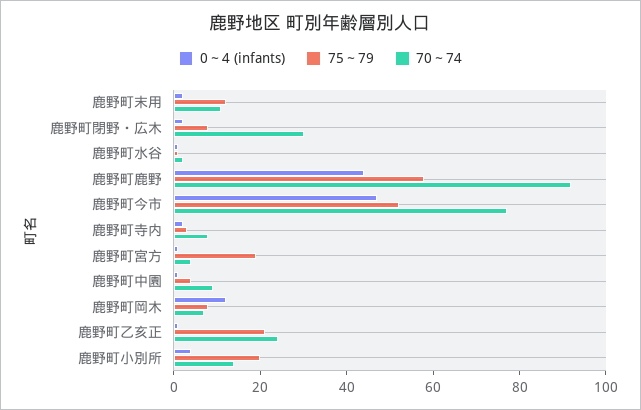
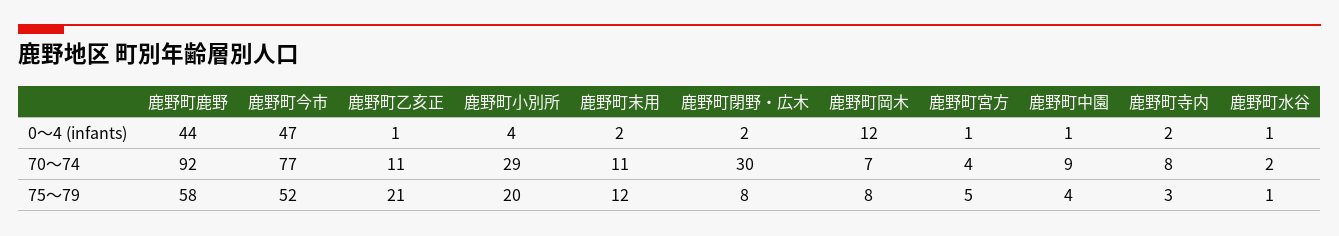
  {
    "0～4 (infants)": {
      "鹿野町末用": 2,
      "鹿野町閉野・広木": 2,
      "鹿野町水谷": 1,
      "鹿野町鹿野": 44,
      "鹿野町今市": 47,
      "鹿野町寺内": 2,
      "鹿野町宮方": 1,
      "鹿野町中園": 1,
      "鹿野町岡木": 12,
      "鹿野町乙亥正": 1,
      "鹿野町小別所": 4
    },
    "75～79": {
      "鹿野町末用": 12,
      "鹿野町閉野・広木": 8,
      "鹿野町水谷": 1,
      "鹿野町鹿野": 58,
      "鹿野町今市": 52,
      "鹿野町寺内": 3,
-     "鹿野町宮方": 20,
+     "鹿野町宮方": 5,
      "鹿野町中園": 4,
      "鹿野町岡木": 8,
      "鹿野町乙亥正": 21,
      "鹿野町小別所": 20
    },
    "70～74": {
      "鹿野町末用": 11,
      "鹿野町閉野・広木": 30,
      "鹿野町水谷": 2,
      "鹿野町鹿野": 92,
      "鹿野町今市": 77,
      "鹿野町寺内": 8,
      "鹿野町宮方": 4,
      "鹿野町中園": 9,
      "鹿野町岡木": 7,
-     "鹿野町乙亥正": 25,
+     "鹿野町乙亥正": 11,
-     "鹿野町小別所": 15
+     "鹿野町小別所": 29
    }
  }

